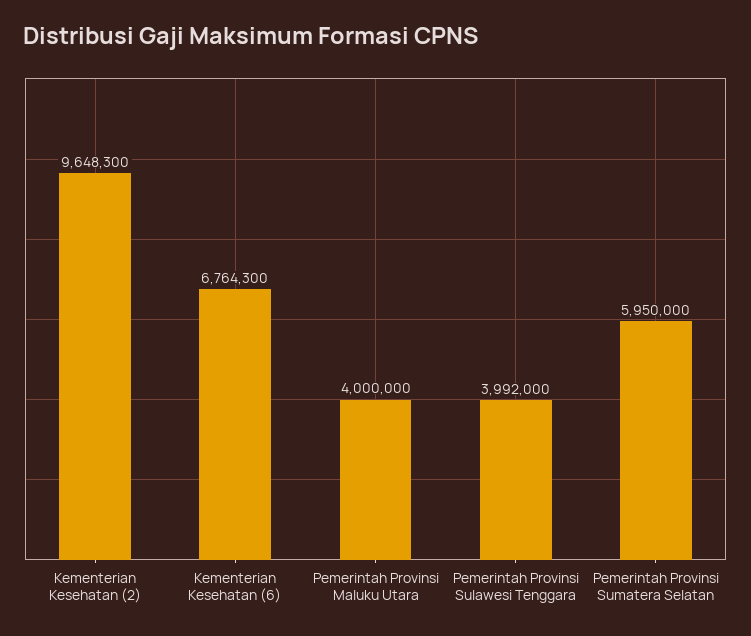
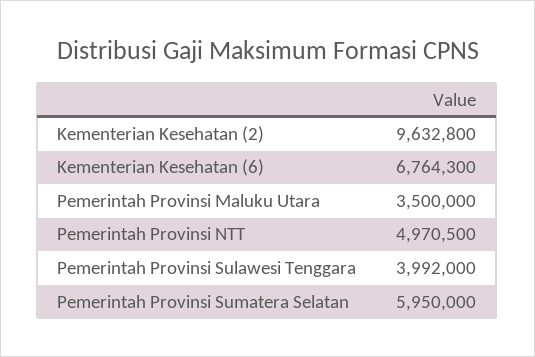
  {
-   "Kementerian Kesehatan (2)": 9648300,
+   "Kementerian Kesehatan (2)": 9632800,
    "Kementerian Kesehatan (6)": 6764300,
-   "Pemerintah Provinsi Maluku Utara": 4000000,
+   "Pemerintah Provinsi Maluku Utara": 3500000,
    "Pemerintah Provinsi Sulawesi Tenggara": 3992000,
-   "Pemerintah Provinsi Sumatera Selatan": 5950000
+   "Pemerintah Provinsi Sumatera Selatan": 5950000,
+   "Pemerintah Provinsi NTT": 4970500
  }

